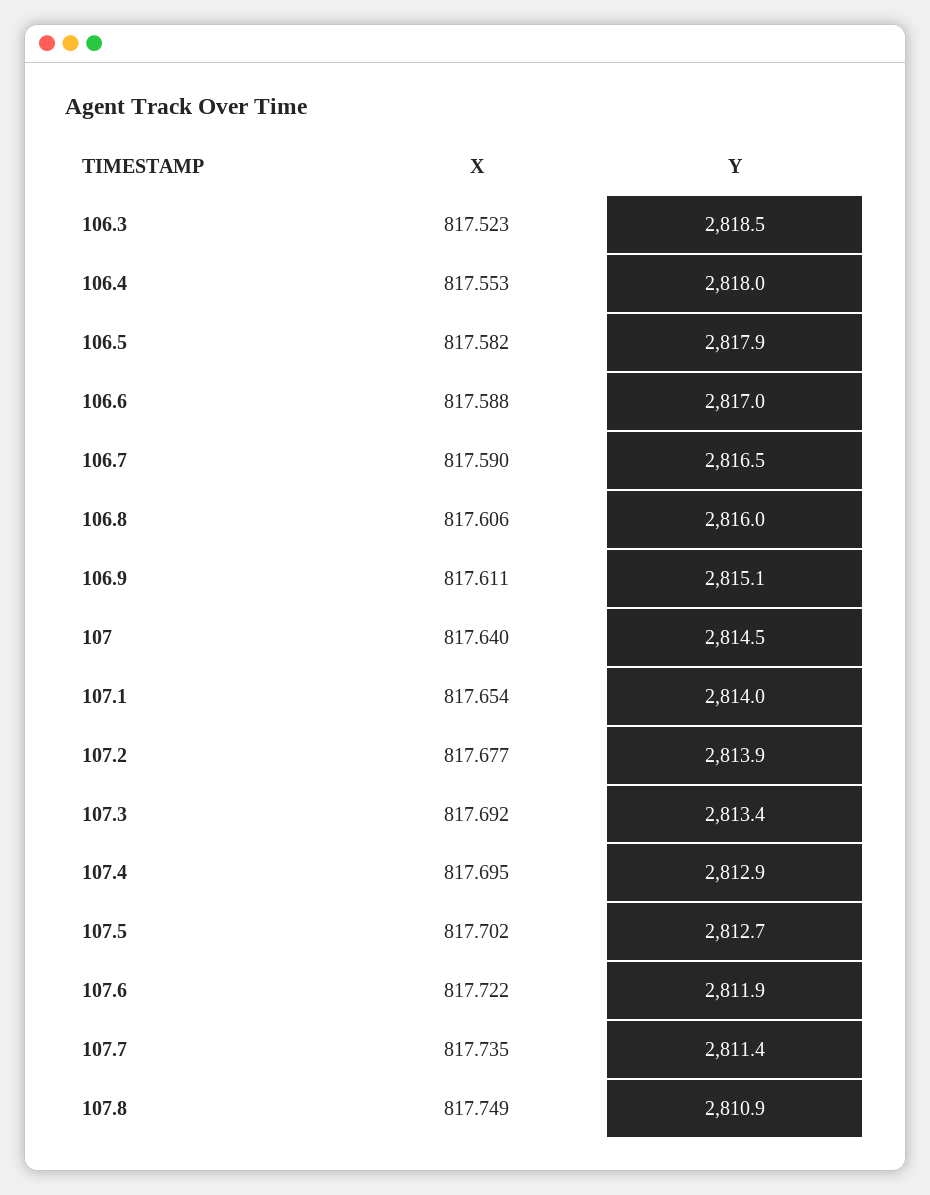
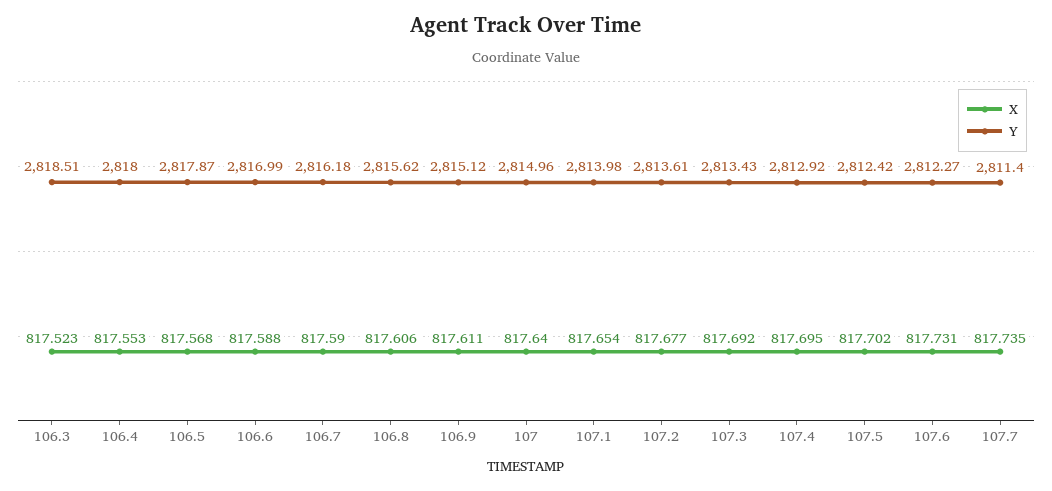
  {
    "X": {
      "106.3": 817.523,
      "106.4": 817.553,
-     "106.5": 817.582,
+     "106.5": 817.568,
      "106.6": 817.588,
      "106.7": 817.59,
      "106.8": 817.606,
      "106.9": 817.611,
      "107": 817.64,
      "107.1": 817.654,
      "107.2": 817.677,
      "107.3": 817.692,
      "107.4": 817.695,
      "107.5": 817.702,
-     "107.6": 817.722,
+     "107.6": 817.731,
-     "107.7": 817.735,
+     "107.7": 817.735
-     "107.8": 817.749
    },
    "Y": {
      "106.3": 2818.51,
      "106.4": 2818,
      "106.5": 2817.87,
      "106.6": 2816.99,
-     "106.7": 2816.5,
+     "106.7": 2816.18,
-     "106.8": 2816,
+     "106.8": 2815.62,
      "106.9": 2815.12,
-     "107": 2814.5,
+     "107": 2814.96,
      "107.1": 2813.98,
-     "107.2": 2813.9,
+     "107.2": 2813.61,
      "107.3": 2813.43,
      "107.4": 2812.92,
-     "107.5": 2812.7,
+     "107.5": 2812.42,
-     "107.6": 2811.9,
+     "107.6": 2812.27,
-     "107.7": 2811.4,
+     "107.7": 2811.4
-     "107.8": 2810.9
    }
  }

